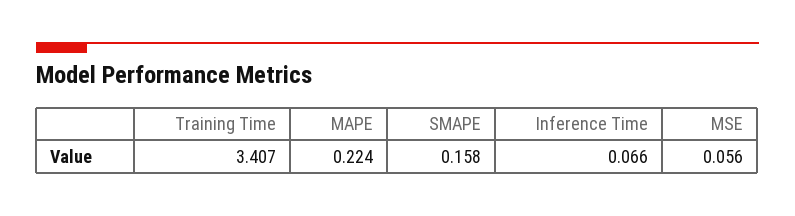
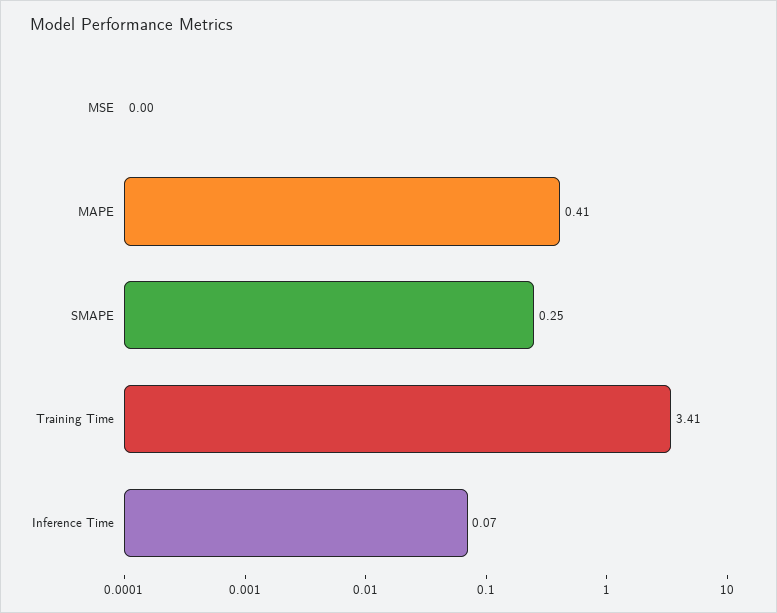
  {
    "Training Time": 3.407,
-   "MAPE": 0.224,
+   "MAPE": 0.41,
-   "SMAPE": 0.158,
+   "SMAPE": 0.25,
    "Inference Time": 0.066,
-   "MSE": 0.056
+   "MSE": 0
  }

